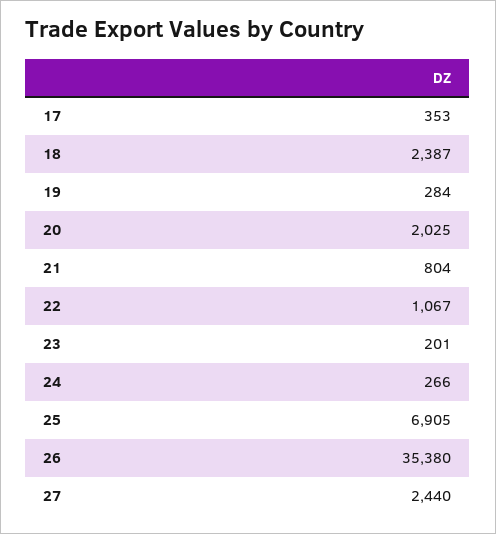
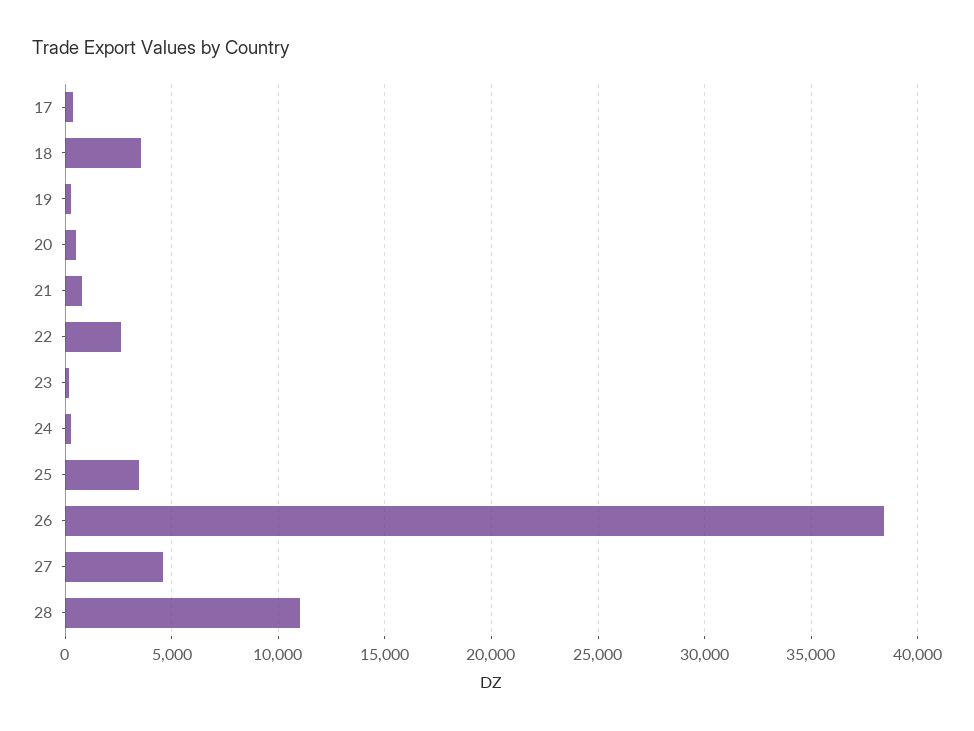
  {
    "17": 353,
-   "18": 2387,
+   "18": 3500,
    "19": 284,
-   "20": 2025,
+   "20": 500,
    "21": 804,
-   "22": 1067,
+   "22": 2500,
    "23": 201,
    "24": 266,
-   "25": 6905,
+   "25": 3500,
-   "26": 35380,
+   "26": 38500,
-   "27": 2440
+   "27": 4500,
+   "28": 11000
  }

